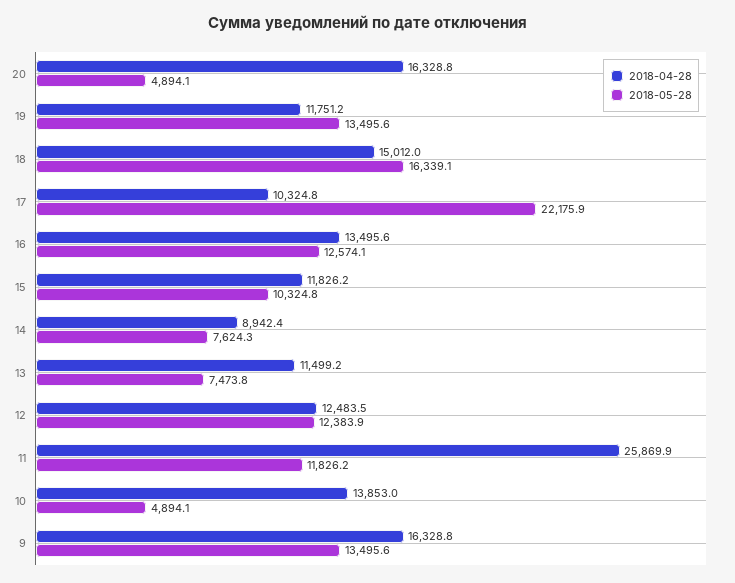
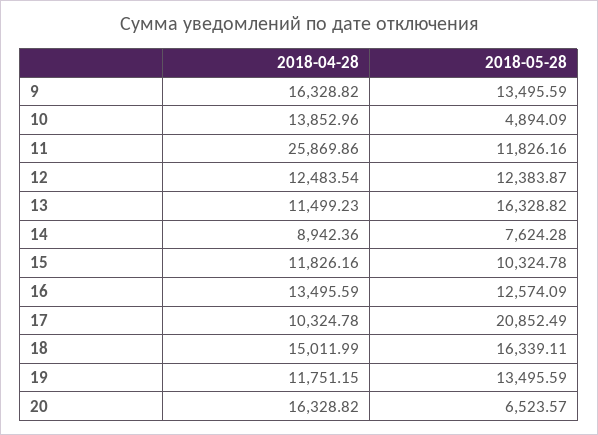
  {
    "2018-04-28": {
      "20": 16328.82,
      "19": 11751.15,
      "18": 15011.99,
      "17": 10324.78,
      "16": 13495.59,
      "15": 11826.16,
      "14": 8942.36,
      "13": 11499.23,
      "12": 12483.54,
      "11": 25869.86,
      "10": 13852.96,
      "9": 16328.82
    },
    "2018-05-28": {
-     "20": 4894.1,
+     "20": 6523.57,
      "19": 13495.59,
      "18": 16339.11,
-     "17": 22175.9,
+     "17": 20852.49,
      "16": 12574.09,
      "15": 10324.78,
      "14": 7624.28,
-     "13": 7473.8,
+     "13": 16328.82,
      "12": 12383.87,
      "11": 11826.16,
      "10": 4894.09,
      "9": 13495.59
    }
  }

